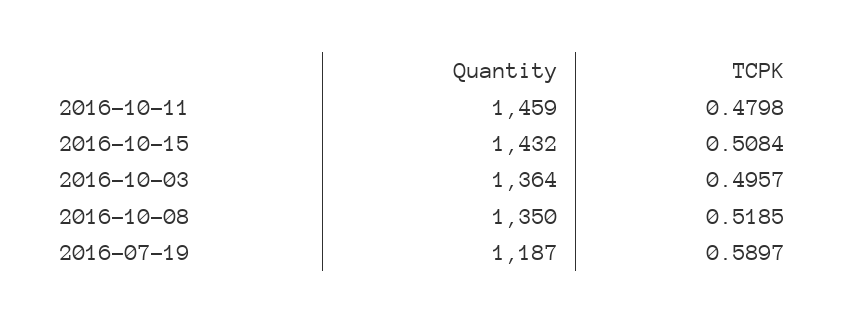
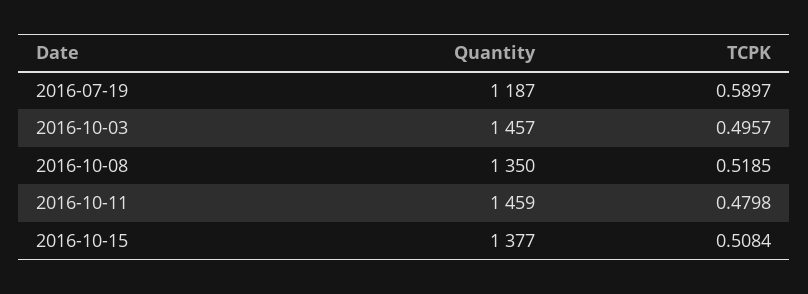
  {
    "Quantity": {
      "2016-10-11": 1459,
-     "2016-10-15": 1432,
+     "2016-10-15": 1377,
-     "2016-10-03": 1364,
+     "2016-10-03": 1457,
      "2016-10-08": 1350,
      "2016-07-19": 1187
    },
    "TCPK": {
      "2016-10-11": 0.4798,
      "2016-10-15": 0.5084,
      "2016-10-03": 0.4957,
      "2016-10-08": 0.5185,
      "2016-07-19": 0.5897
    }
  }

